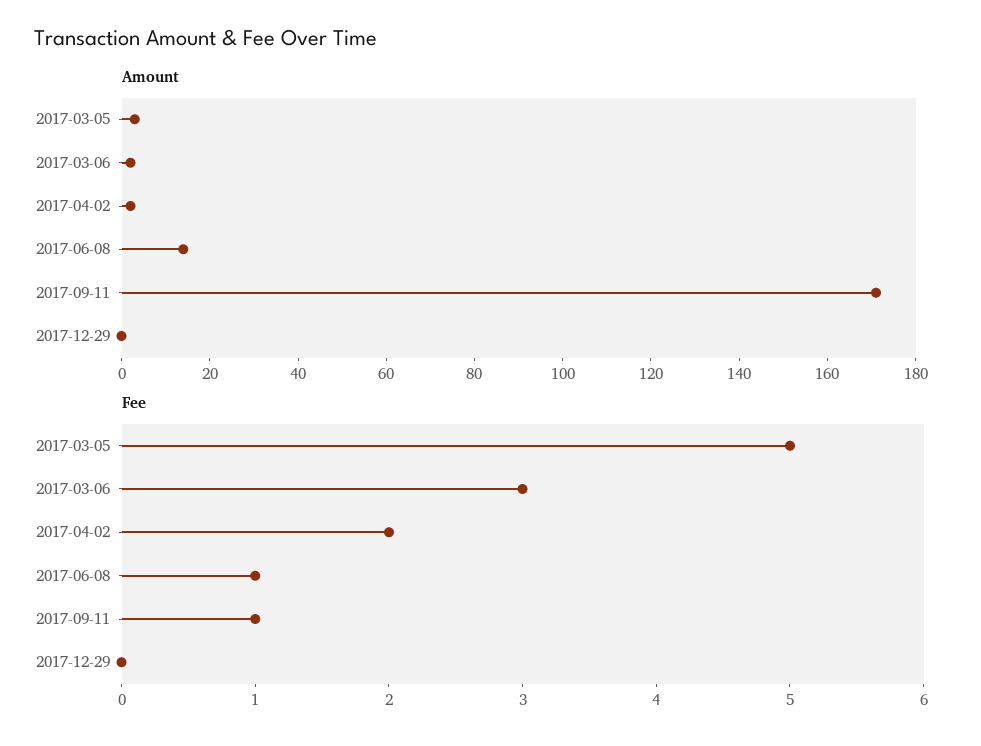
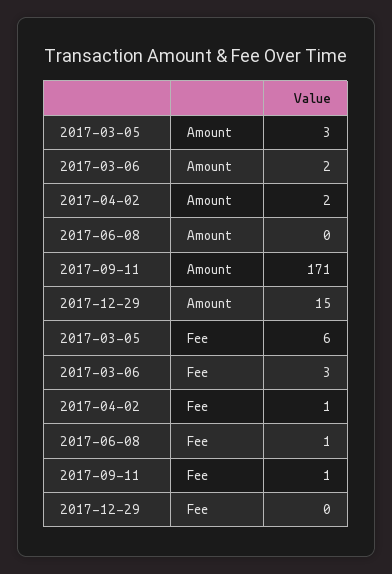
  {
    "Amount": {
      "2017-03-05": 3,
      "2017-03-06": 2,
      "2017-04-02": 2,
-     "2017-06-08": 15,
+     "2017-06-08": 0,
      "2017-09-11": 171,
-     "2017-12-29": 0
+     "2017-12-29": 15
    },
    "Fee": {
-     "2017-03-05": 5,
+     "2017-03-05": 6,
      "2017-03-06": 3,
-     "2017-04-02": 2,
+     "2017-04-02": 1,
      "2017-06-08": 1,
      "2017-09-11": 1,
      "2017-12-29": 0
    }
  }

